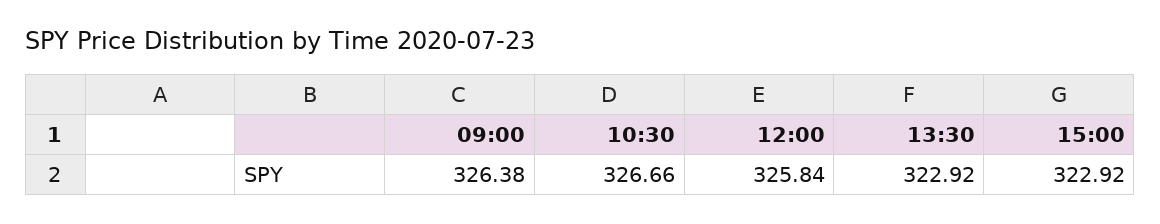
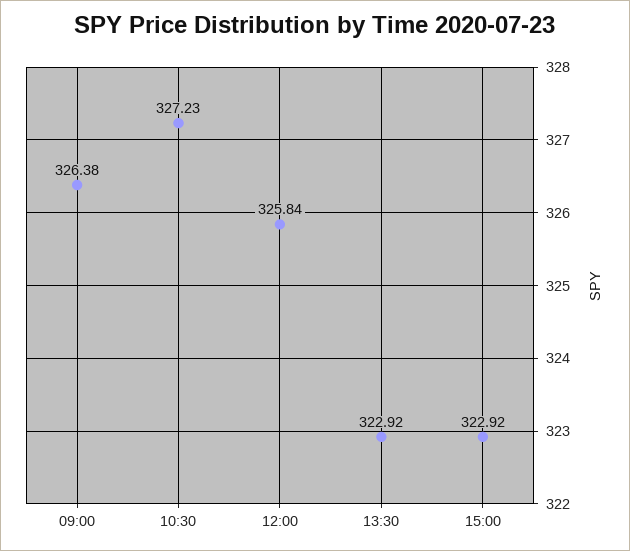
  {
    "09:00": 326.38,
-   "10:30": 326.66,
+   "10:30": 327.23,
    "12:00": 325.84,
    "13:30": 322.92,
    "15:00": 322.92
  }

